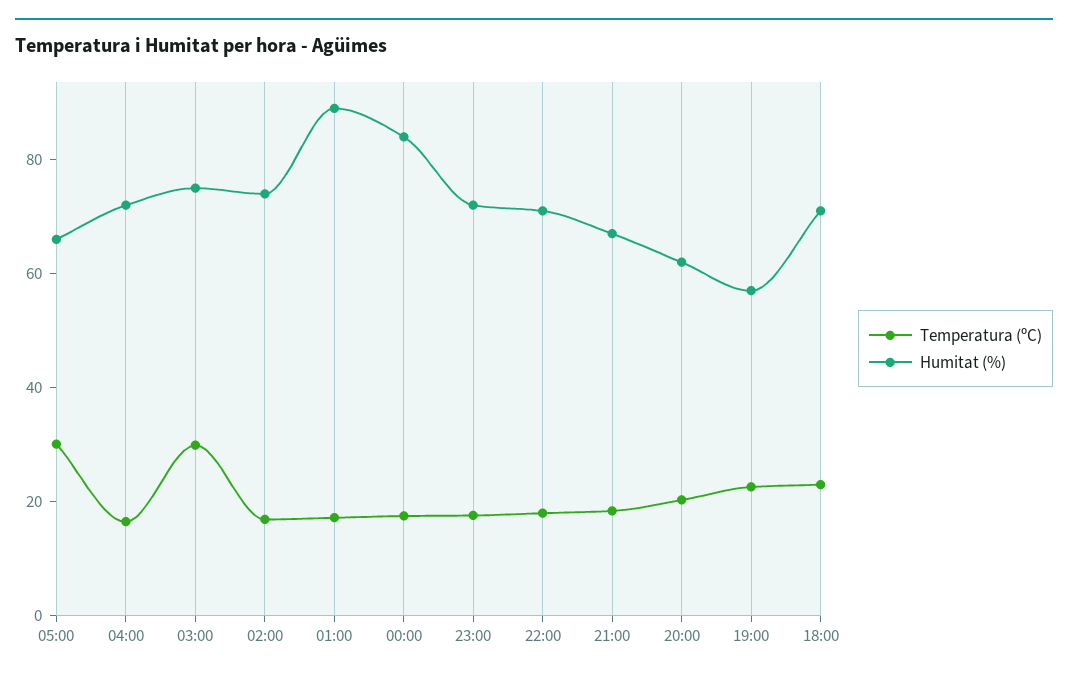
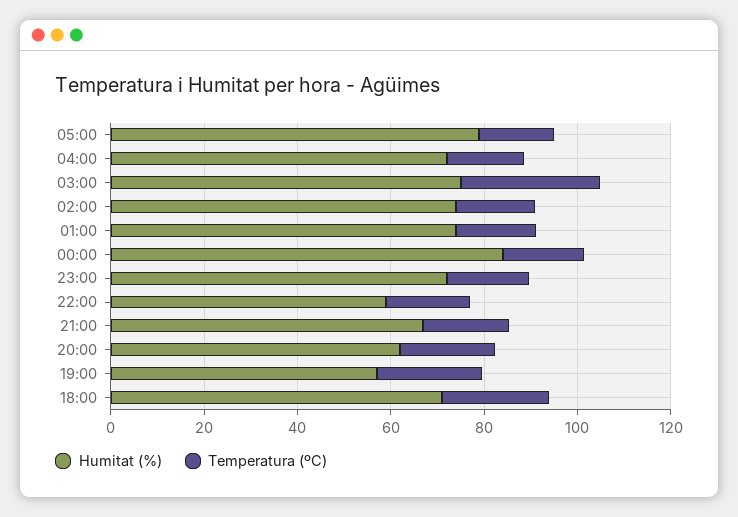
  {
    "Temperatura (ºC)": {
-     "05:00": 30,
+     "05:00": 15,
      "04:00": 15,
      "03:00": 30,
      "02:00": 15,
      "01:00": 15,
      "00:00": 20,
      "23:00": 20,
      "22:00": 20,
      "21:00": 20,
      "20:00": 20,
      "19:00": 25,
      "18:00": 25
    },
    "Humitat (%)": {
-     "05:00": 65,
+     "05:00": 80,
      "04:00": 70,
      "03:00": 75,
      "02:00": 75,
-     "01:00": 90,
+     "01:00": 75,
      "00:00": 85,
      "23:00": 70,
-     "22:00": 70,
+     "22:00": 60,
      "21:00": 65,
      "20:00": 60,
      "19:00": 55,
      "18:00": 70
    }
  }

